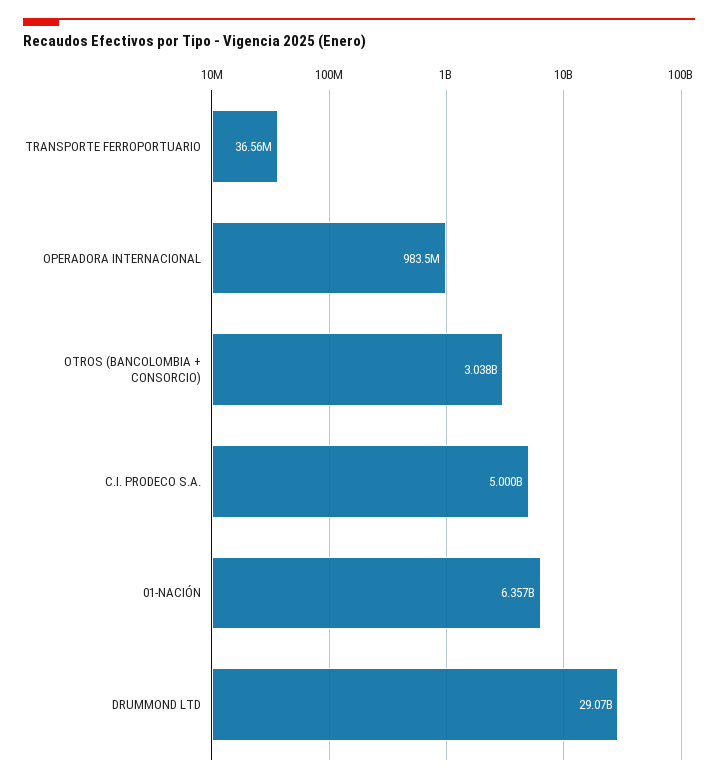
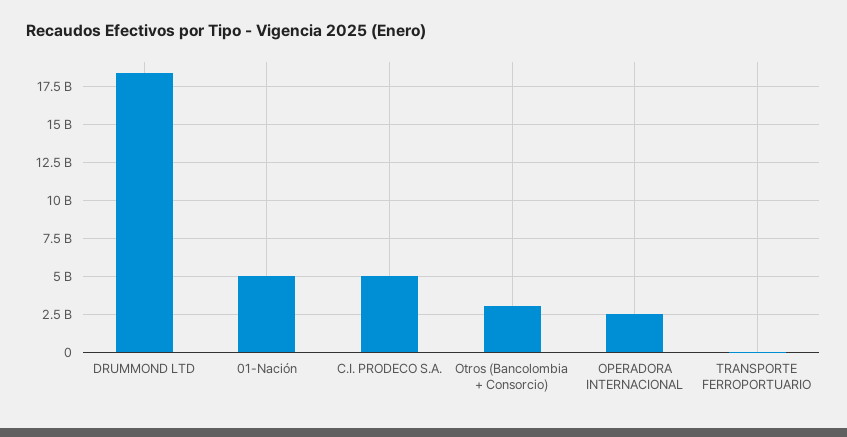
  {
    "TRANSPORTE FERROPORTUARIO": 36560000,
-   "OPERADORA INTERNACIONAL": 983500000,
+   "OPERADORA INTERNACIONAL": 2500000000,
    "OTROS (BANCOLOMBIA + CONSORCIO)": 3038000000,
    "C.I. PRODECO S.A.": 5000000000,
-   "01-NACIÓN": 6357000000,
+   "01-NACIÓN": 5000000000,
-   "DRUMMOND LTD": 29070000000
+   "DRUMMOND LTD": 18500000000
  }

